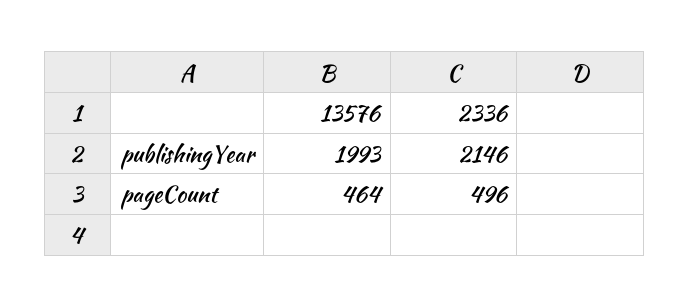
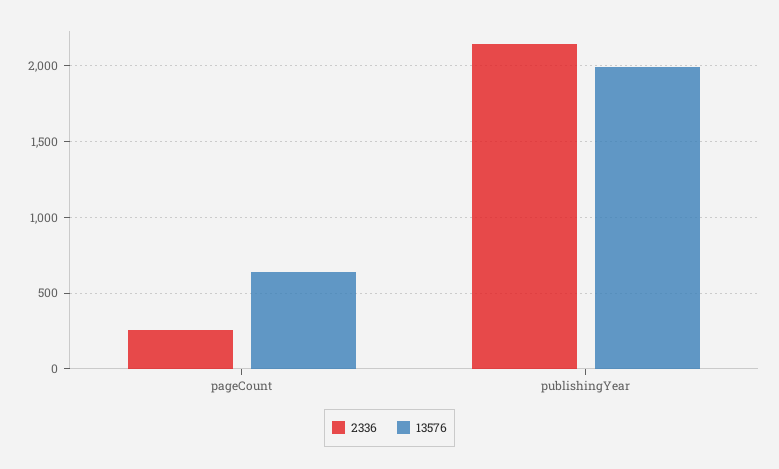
  {
    "13576": {
      "publishingYear": 1993,
-     "pageCount": 464
+     "pageCount": 650
    },
    "2336": {
      "publishingYear": 2146,
-     "pageCount": 496
+     "pageCount": 250
    }
  }

